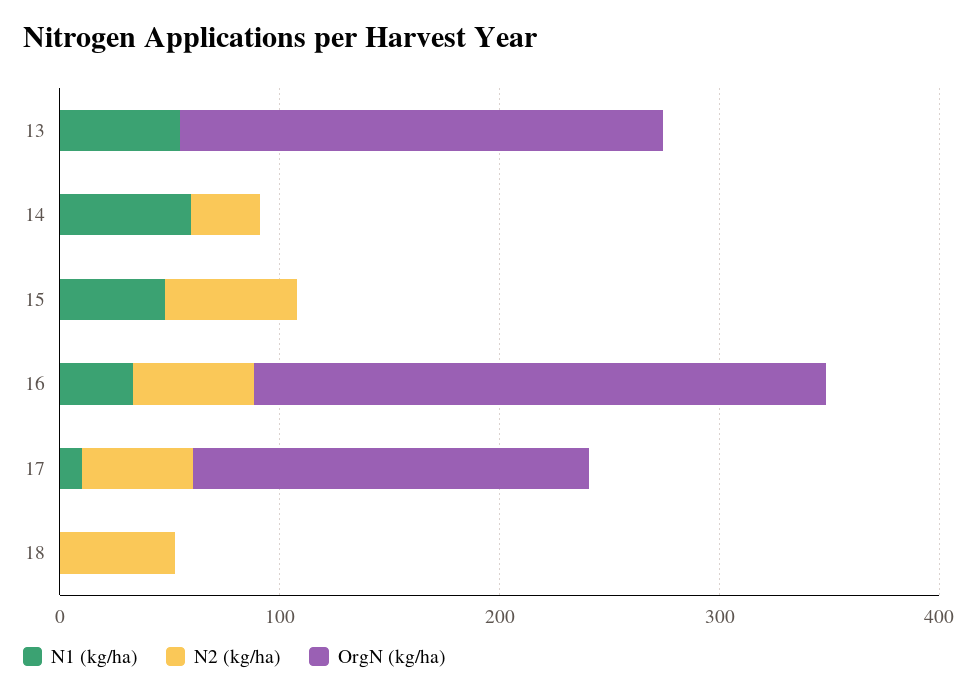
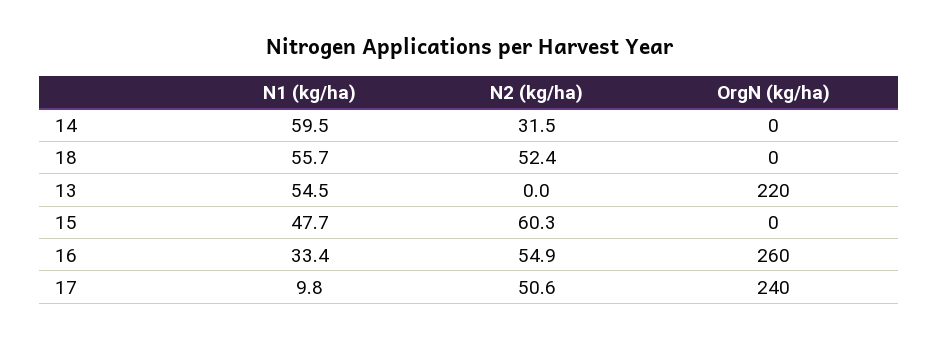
  {
    "N1 (kg/ha)": {
      "13": 54.5,
      "14": 59.5,
      "15": 47.7,
      "16": 33.4,
      "17": 9.8,
-     "18": 0
+     "18": 55.7
    },
    "N2 (kg/ha)": {
      "13": 0,
      "14": 31.5,
      "15": 60.3,
      "16": 54.9,
      "17": 50.6,
      "18": 52.4
    },
    "OrgN (kg/ha)": {
      "13": 220,
      "14": 0,
      "15": 0,
      "16": 260,
-     "17": 180,
+     "17": 240,
      "18": 0
    }
  }

